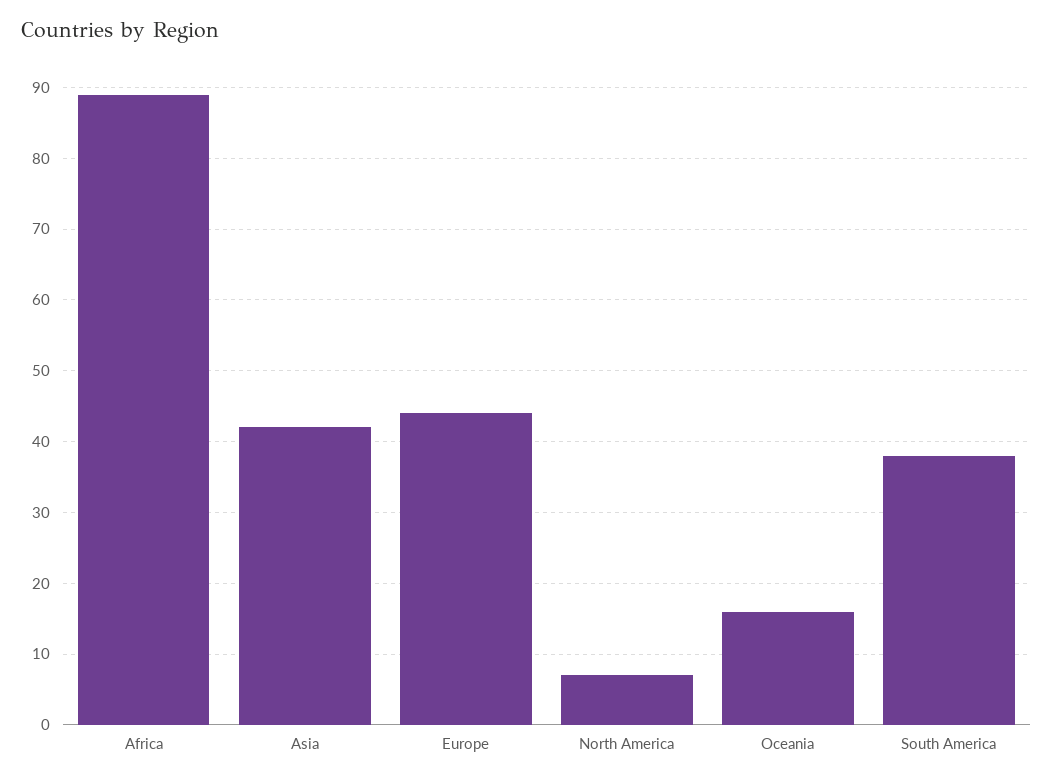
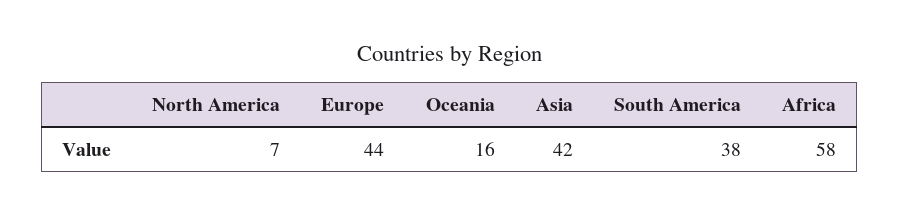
  {
-   "Africa": 89,
+   "Africa": 58,
    "Asia": 42,
    "Europe": 44,
    "North America": 7,
    "Oceania": 16,
    "South America": 38
  }

